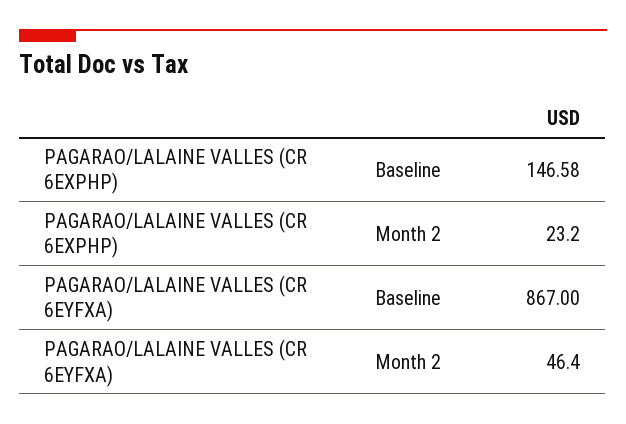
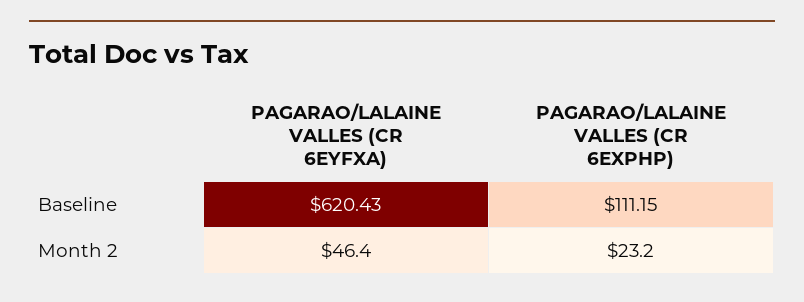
  {
    "PAGARAO/LALAINE VALLES (CR 6EXPHP)": {
-     "Baseline": 146.58,
+     "Baseline": 111.15,
      "Month 2": 23.2
    },
    "PAGARAO/LALAINE VALLES (CR 6EYFXA)": {
-     "Baseline": 867,
+     "Baseline": 620.43,
      "Month 2": 46.4
    }
  }

